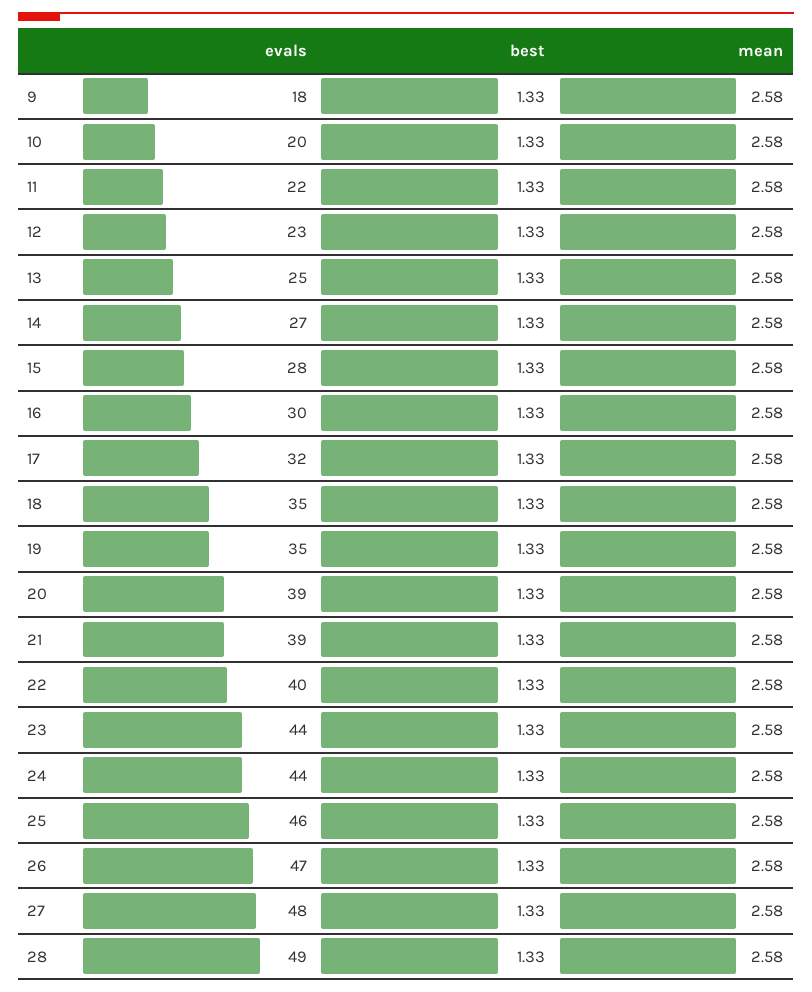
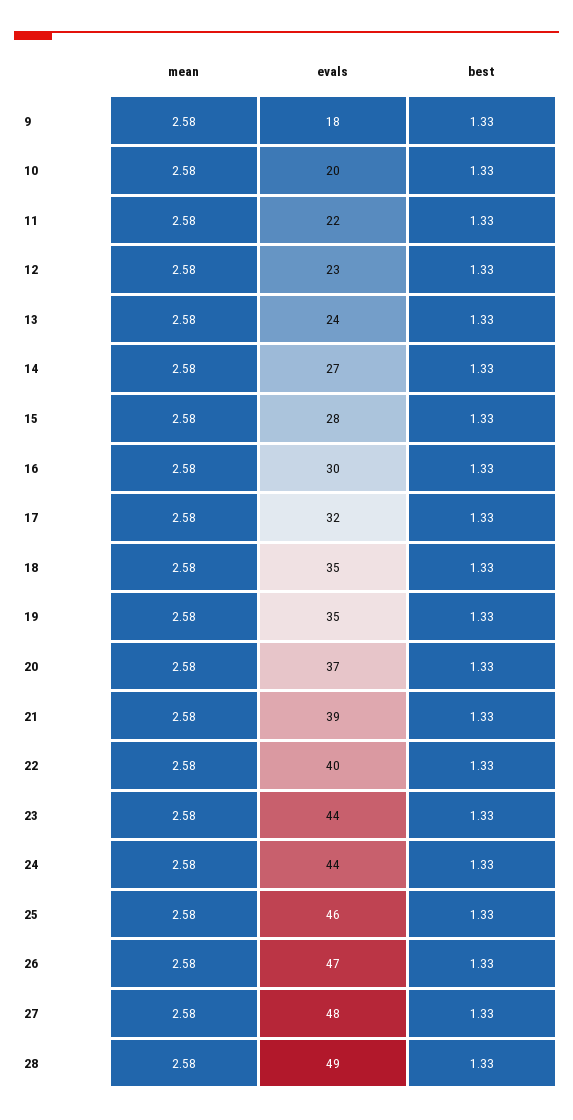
  {
    "evals": {
      "9": 18,
      "10": 20,
      "11": 22,
      "12": 23,
-     "13": 25,
+     "13": 24,
      "14": 27,
      "15": 28,
      "16": 30,
      "17": 32,
      "18": 35,
      "19": 35,
-     "20": 39,
+     "20": 37,
      "21": 39,
      "22": 40,
      "23": 44,
      "24": 44,
      "25": 46,
      "26": 47,
      "27": 48,
      "28": 49
    },
    "best": {
      "9": 1.33,
      "10": 1.33,
      "11": 1.33,
      "12": 1.33,
      "13": 1.33,
      "14": 1.33,
      "15": 1.33,
      "16": 1.33,
      "17": 1.33,
      "18": 1.33,
      "19": 1.33,
      "20": 1.33,
      "21": 1.33,
      "22": 1.33,
      "23": 1.33,
      "24": 1.33,
      "25": 1.33,
      "26": 1.33,
      "27": 1.33,
      "28": 1.33
    },
    "mean": {
      "9": 2.58,
      "10": 2.58,
      "11": 2.58,
      "12": 2.58,
      "13": 2.58,
      "14": 2.58,
      "15": 2.58,
      "16": 2.58,
      "17": 2.58,
      "18": 2.58,
      "19": 2.58,
      "20": 2.58,
      "21": 2.58,
      "22": 2.58,
      "23": 2.58,
      "24": 2.58,
      "25": 2.58,
      "26": 2.58,
      "27": 2.58,
      "28": 2.58
    }
  }

